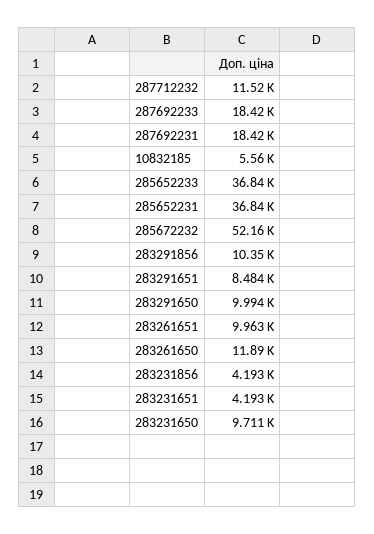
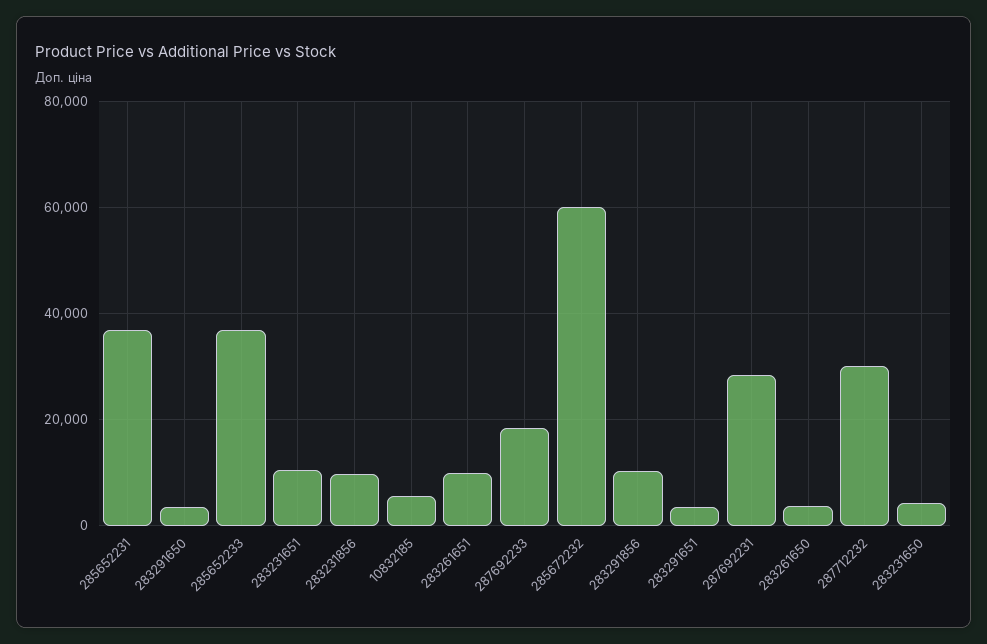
  {
-   "287712232": 11520,
+   "287712232": 30000,
    "287692233": 18420,
-   "287692231": 18420,
+   "287692231": 28000,
    "10832185": 5560,
    "285652233": 36840,
    "285652231": 36840,
-   "285672232": 52160,
+   "285672232": 60000,
    "283291856": 10350,
-   "283291651": 8484,
+   "283291651": 4000,
-   "283291650": 9994,
+   "283291650": 4000,
    "283261651": 9963,
-   "283261650": 11890,
+   "283261650": 4000,
-   "283231856": 4193,
+   "283231856": 10000,
-   "283231651": 4193,
+   "283231651": 10000,
-   "283231650": 9711
+   "283231650": 4000
  }

